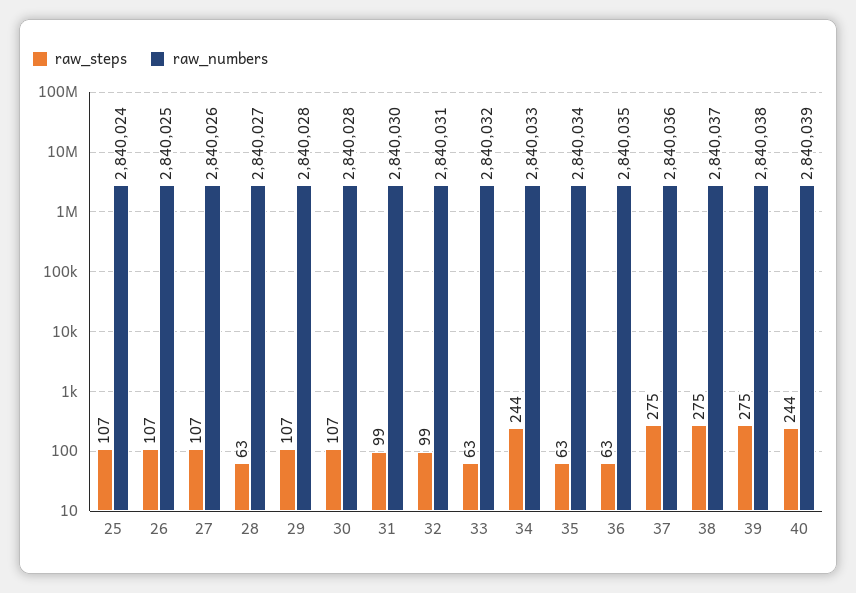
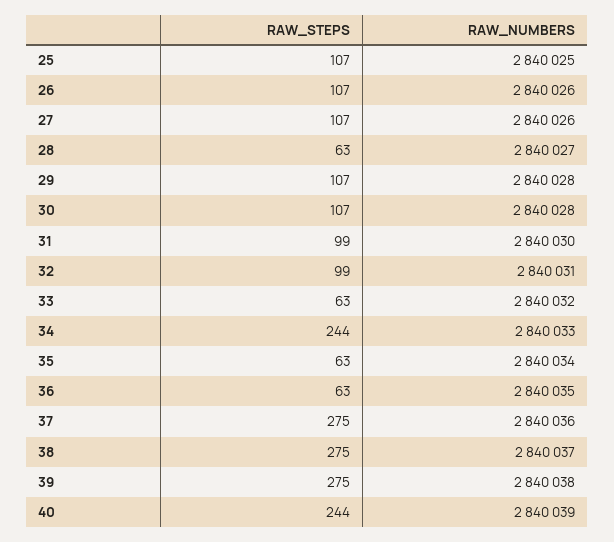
  {
    "raw_steps": {
      "25": 107,
      "26": 107,
      "27": 107,
      "28": 63,
      "29": 107,
      "30": 107,
      "31": 99,
      "32": 99,
      "33": 63,
      "34": 244,
      "35": 63,
      "36": 63,
      "37": 275,
      "38": 275,
      "39": 275,
      "40": 244
    },
    "raw_numbers": {
-     "25": 2840024,
+     "25": 2840025,
-     "26": 2840025,
+     "26": 2840026,
      "27": 2840026,
      "28": 2840027,
      "29": 2840028,
      "30": 2840028,
      "31": 2840030,
      "32": 2840031,
      "33": 2840032,
      "34": 2840033,
      "35": 2840034,
      "36": 2840035,
      "37": 2840036,
      "38": 2840037,
      "39": 2840038,
      "40": 2840039
    }
  }

